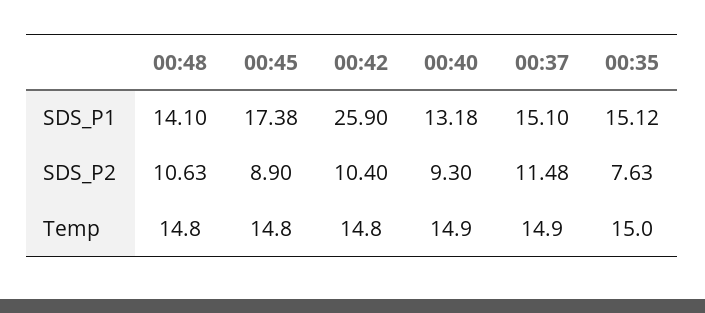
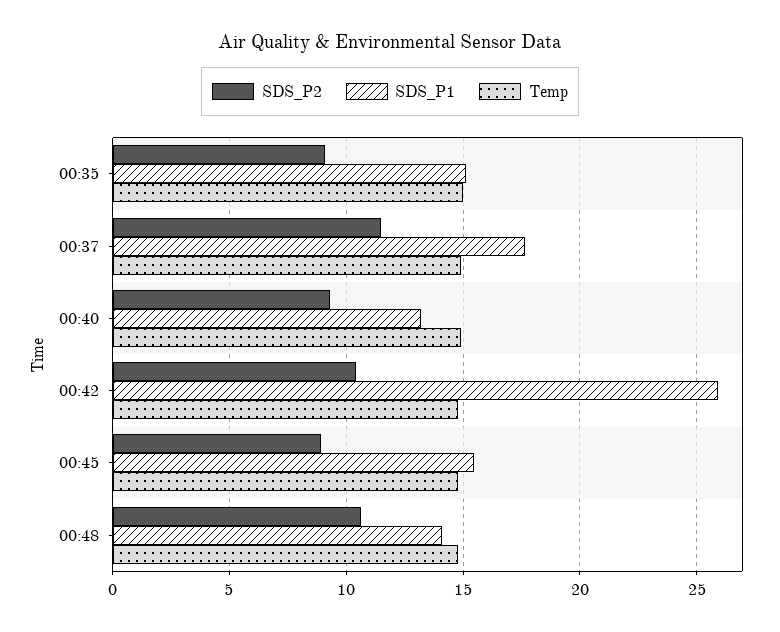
  {
    "SDS_P1": {
      "00:48": 14.1,
-     "00:45": 17.38,
+     "00:45": 15.5,
      "00:42": 25.9,
      "00:40": 13.18,
-     "00:37": 15.1,
+     "00:37": 17.5,
      "00:35": 15.12
    },
    "SDS_P2": {
      "00:48": 10.63,
      "00:45": 8.9,
      "00:42": 10.4,
      "00:40": 9.3,
      "00:37": 11.48,
-     "00:35": 7.63
+     "00:35": 9
    },
    "Temp": {
      "00:48": 14.8,
      "00:45": 14.8,
      "00:42": 14.8,
      "00:40": 14.9,
      "00:37": 14.9,
      "00:35": 15
    }
  }

